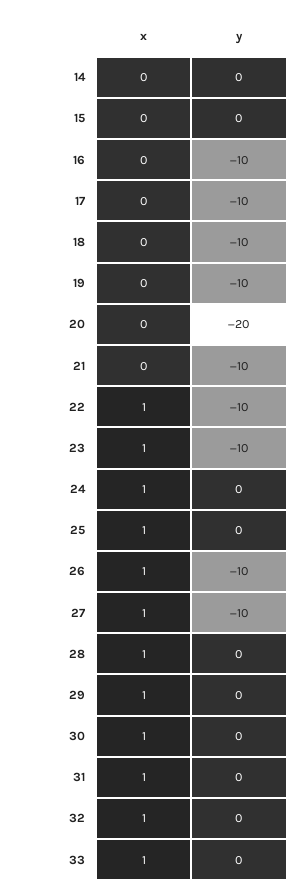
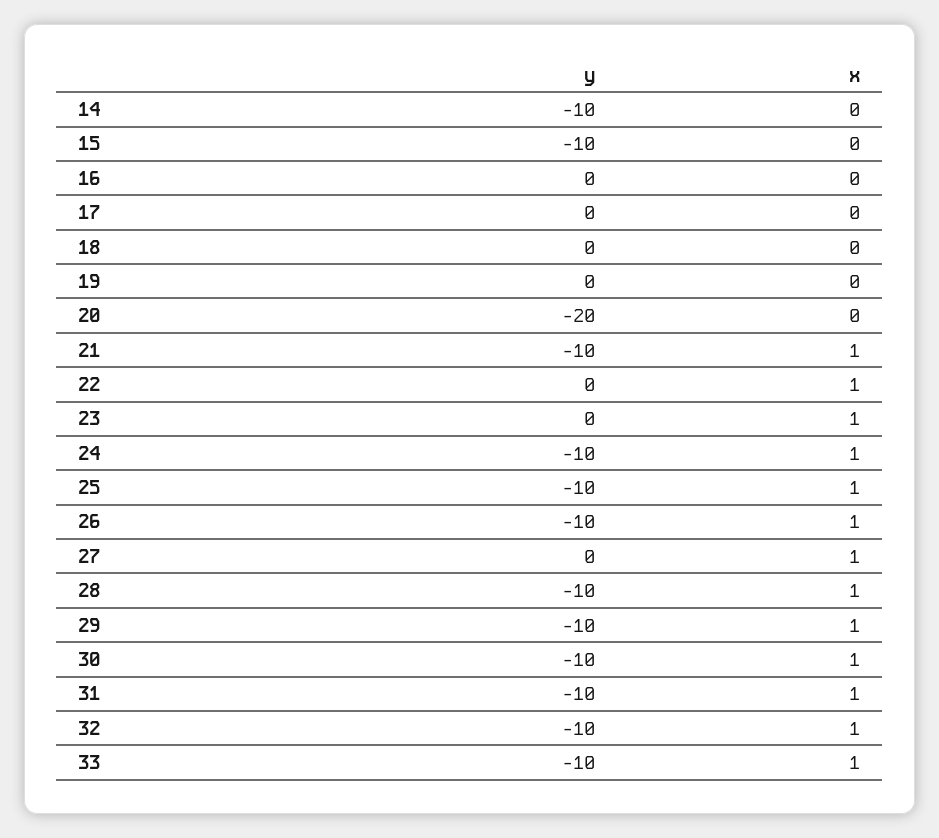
  {
    "x": {
      "14": 0,
      "15": 0,
      "16": 0,
      "17": 0,
      "18": 0,
      "19": 0,
      "20": 0,
-     "21": 0,
+     "21": 1,
      "22": 1,
      "23": 1,
      "24": 1,
      "25": 1,
      "26": 1,
      "27": 1,
      "28": 1,
      "29": 1,
      "30": 1,
      "31": 1,
      "32": 1,
      "33": 1
    },
    "y": {
-     "14": 0,
+     "14": -10,
-     "15": 0,
+     "15": -10,
-     "16": -10,
+     "16": 0,
-     "17": -10,
+     "17": 0,
-     "18": -10,
+     "18": 0,
-     "19": -10,
+     "19": 0,
      "20": -20,
      "21": -10,
-     "22": -10,
+     "22": 0,
-     "23": -10,
+     "23": 0,
-     "24": 0,
+     "24": -10,
-     "25": 0,
+     "25": -10,
      "26": -10,
-     "27": -10,
+     "27": 0,
-     "28": 0,
+     "28": -10,
-     "29": 0,
+     "29": -10,
-     "30": 0,
+     "30": -10,
-     "31": 0,
+     "31": -10,
-     "32": 0,
+     "32": -10,
-     "33": 0
+     "33": -10
    }
  }

